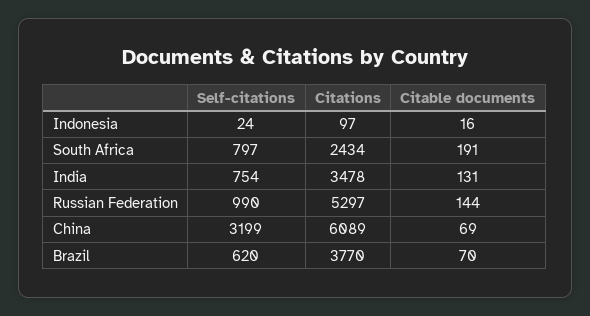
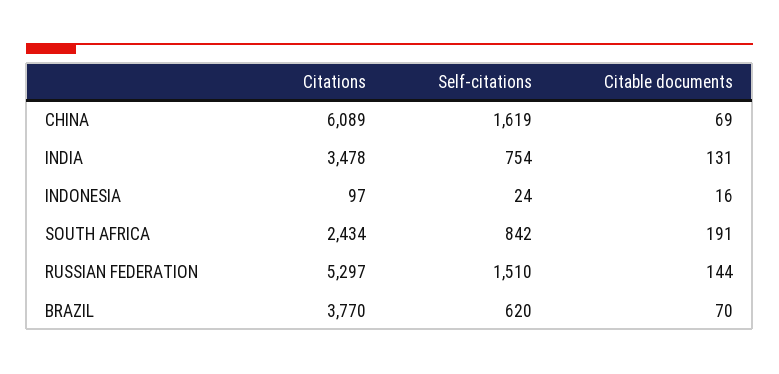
  {
    "Self-citations": {
      "Indonesia": 24,
-     "South Africa": 797,
+     "South Africa": 842,
      "India": 754,
-     "Russian Federation": 990,
+     "Russian Federation": 1510,
-     "China": 3199,
+     "China": 1619,
      "Brazil": 620
    },
    "Citations": {
      "Indonesia": 97,
      "South Africa": 2434,
      "India": 3478,
      "Russian Federation": 5297,
      "China": 6089,
      "Brazil": 3770
    },
    "Citable documents": {
      "Indonesia": 16,
      "South Africa": 191,
      "India": 131,
      "Russian Federation": 144,
      "China": 69,
      "Brazil": 70
    }
  }

